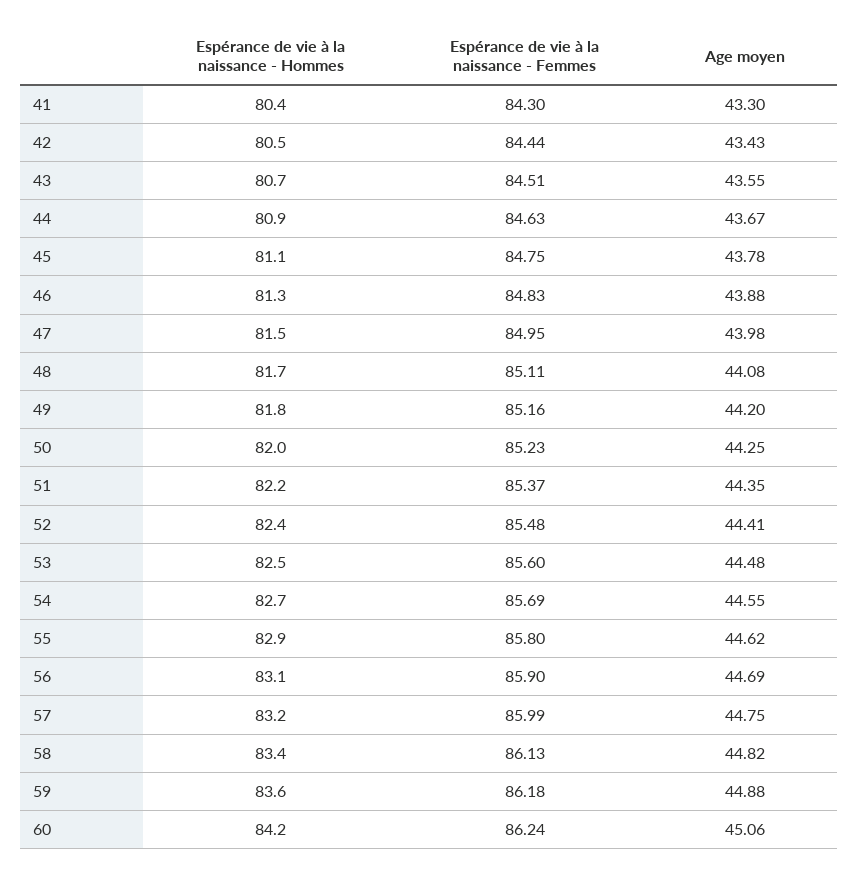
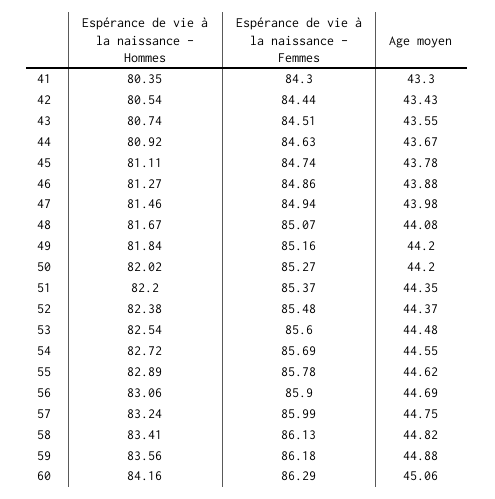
  {
    "Espérance de vie à la naissance - Hommes": {
      "41": 80.35,
      "42": 80.54,
      "43": 80.74,
      "44": 80.92,
      "45": 81.11,
      "46": 81.27,
      "47": 81.46,
      "48": 81.67,
      "49": 81.84,
      "50": 82.02,
      "51": 82.2,
      "52": 82.38,
      "53": 82.54,
      "54": 82.72,
      "55": 82.89,
      "56": 83.06,
      "57": 83.24,
      "58": 83.41,
      "59": 83.56,
      "60": 84.16
    },
    "Espérance de vie à la naissance - Femmes": {
      "41": 84.3,
      "42": 84.44,
      "43": 84.51,
      "44": 84.63,
-     "45": 84.75,
+     "45": 84.74,
-     "46": 84.83,
+     "46": 84.86,
-     "47": 84.95,
+     "47": 84.94,
-     "48": 85.11,
+     "48": 85.07,
      "49": 85.16,
-     "50": 85.23,
+     "50": 85.27,
      "51": 85.37,
      "52": 85.48,
      "53": 85.6,
      "54": 85.69,
-     "55": 85.8,
+     "55": 85.78,
      "56": 85.9,
      "57": 85.99,
      "58": 86.13,
      "59": 86.18,
-     "60": 86.24
+     "60": 86.29
    },
    "Age moyen": {
      "41": 43.3,
      "42": 43.43,
      "43": 43.55,
      "44": 43.67,
      "45": 43.78,
      "46": 43.88,
      "47": 43.98,
      "48": 44.08,
      "49": 44.2,
-     "50": 44.25,
+     "50": 44.2,
      "51": 44.35,
-     "52": 44.41,
+     "52": 44.37,
      "53": 44.48,
      "54": 44.55,
      "55": 44.62,
      "56": 44.69,
      "57": 44.75,
      "58": 44.82,
      "59": 44.88,
      "60": 45.06
    }
  }

